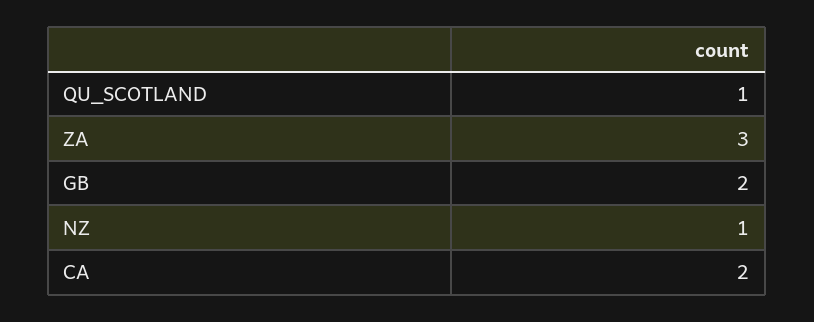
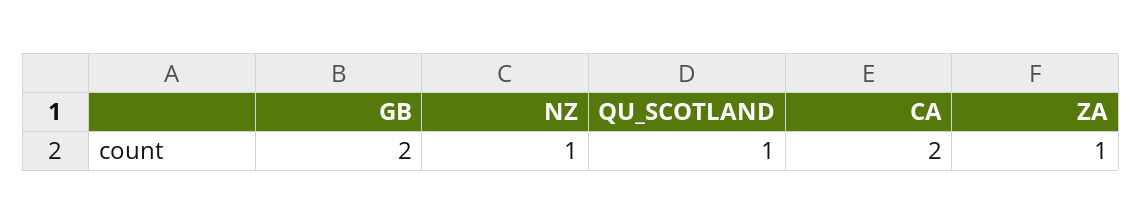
  {
    "QU_SCOTLAND": 1,
-   "ZA": 3,
+   "ZA": 1,
    "GB": 2,
    "NZ": 1,
    "CA": 2
  }

